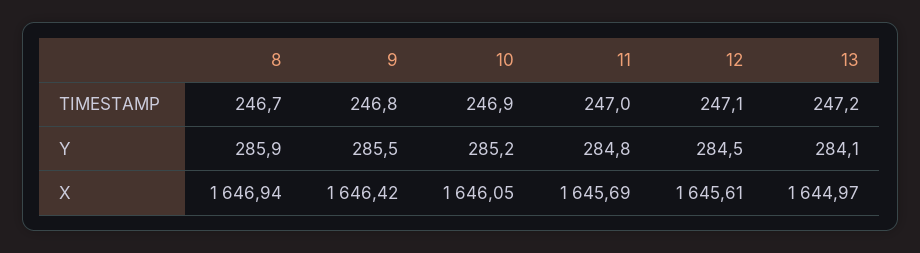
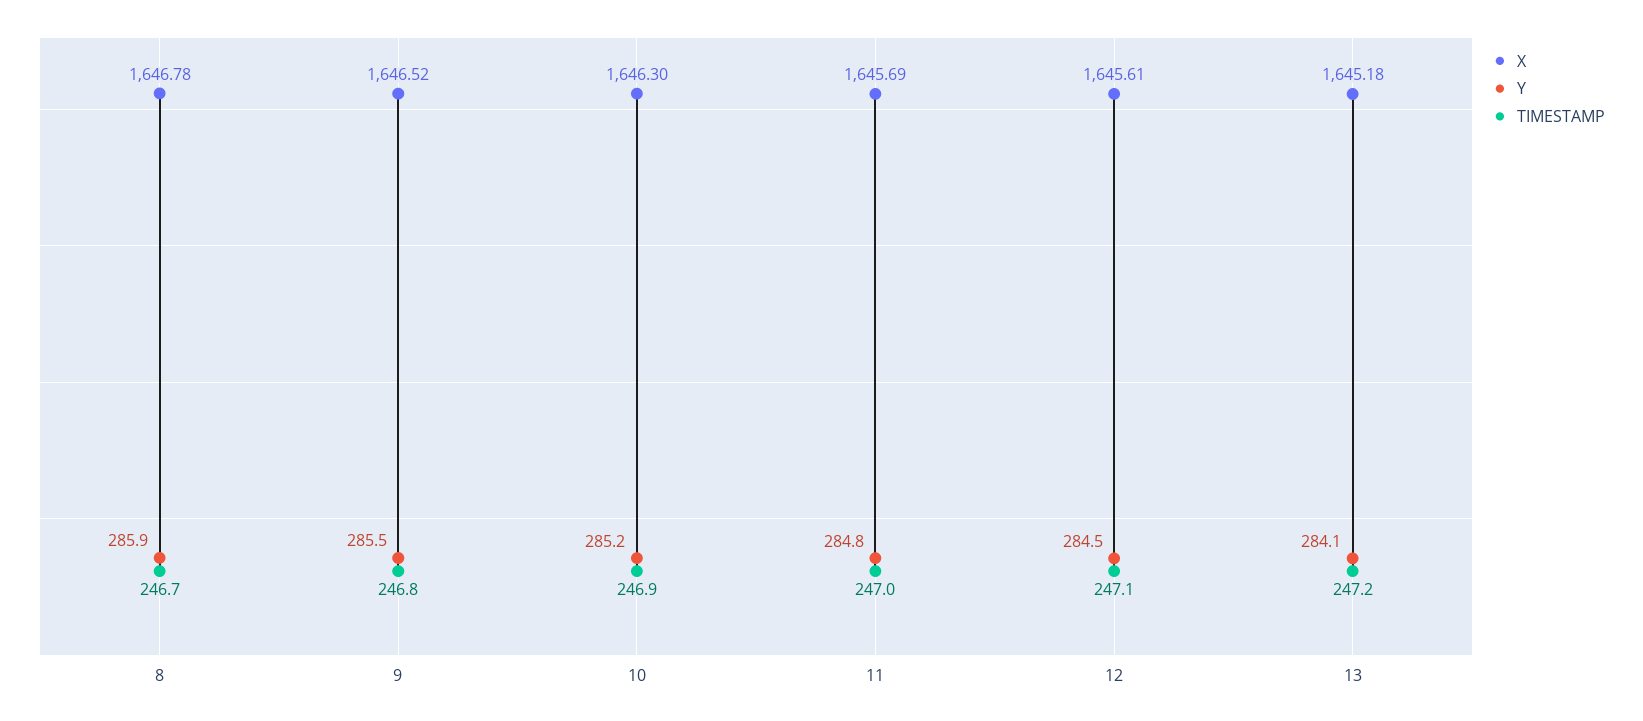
  {
    "TIMESTAMP": {
      "8": 246.7,
      "9": 246.8,
      "10": 246.9,
      "11": 247,
      "12": 247.1,
      "13": 247.2
    },
    "Y": {
      "8": 285.9,
      "9": 285.5,
      "10": 285.2,
      "11": 284.8,
      "12": 284.5,
      "13": 284.1
    },
    "X": {
-     "8": 1646.94,
+     "8": 1646.78,
-     "9": 1646.42,
+     "9": 1646.52,
-     "10": 1646.05,
+     "10": 1646.3,
      "11": 1645.69,
      "12": 1645.61,
-     "13": 1644.97
+     "13": 1645.18
    }
  }

